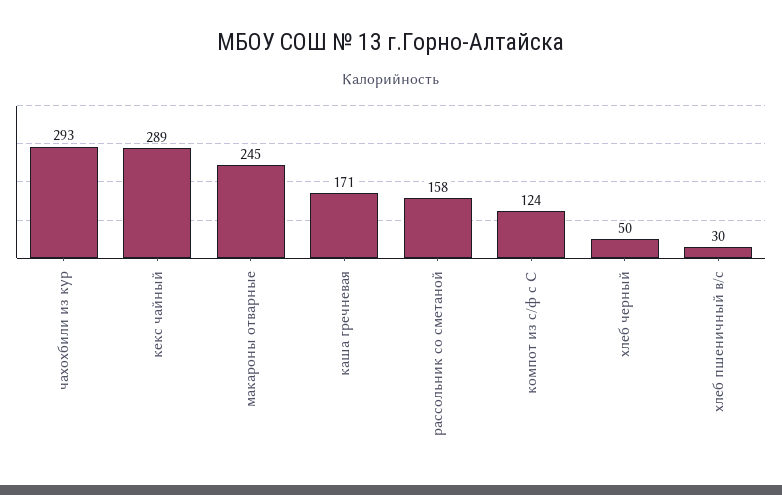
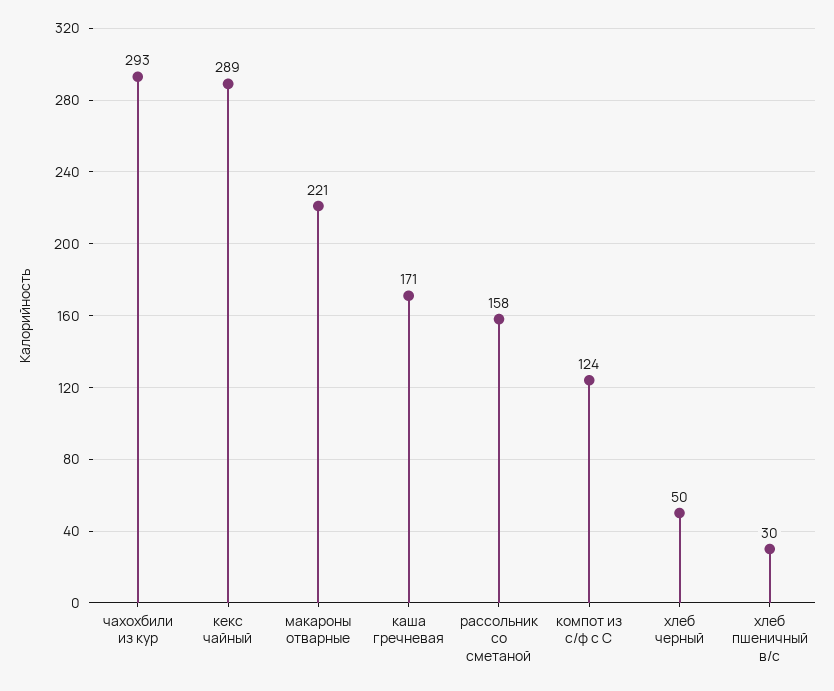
  {
    "чахохбили из кур": 293,
    "кекс чайный": 289,
-   "макароны отварные": 245,
+   "макароны отварные": 221,
    "каша гречневая": 171,
    "рассольник со сметаной": 158,
    "компот из с/ф с С": 124,
    "хлеб черный": 50,
    "хлеб пшеничный в/с": 30
  }

